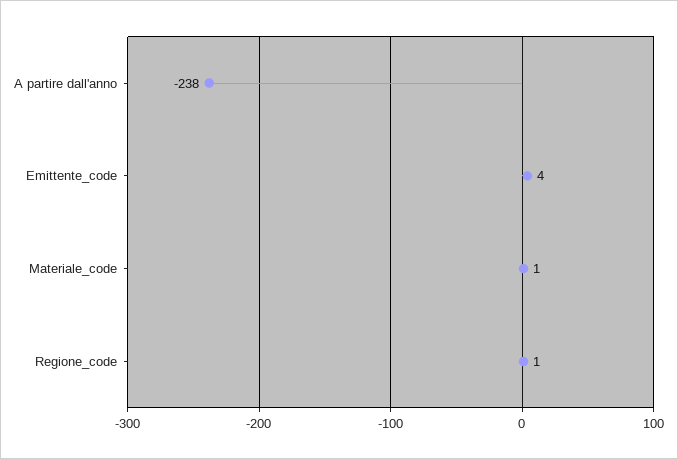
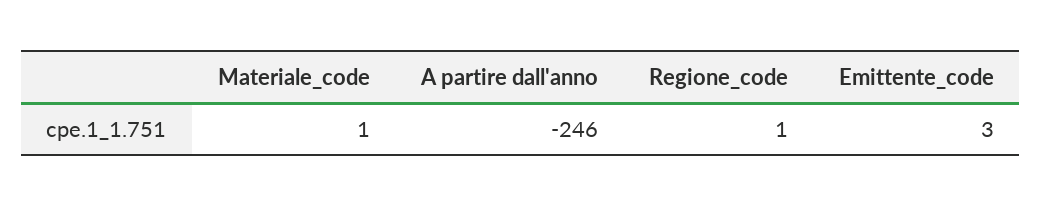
  {
-   "A partire dall'anno": -238,
+   "A partire dall'anno": -246,
-   "Emittente_code": 4,
+   "Emittente_code": 3,
    "Materiale_code": 1,
    "Regione_code": 1
  }

